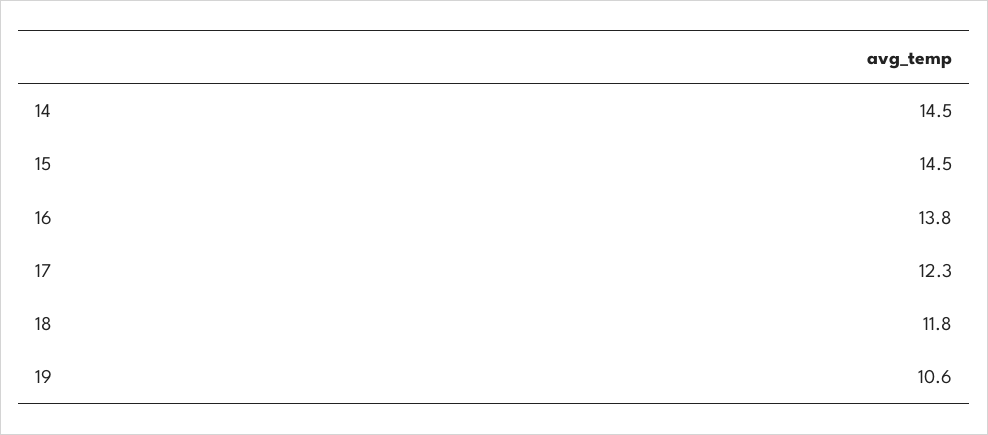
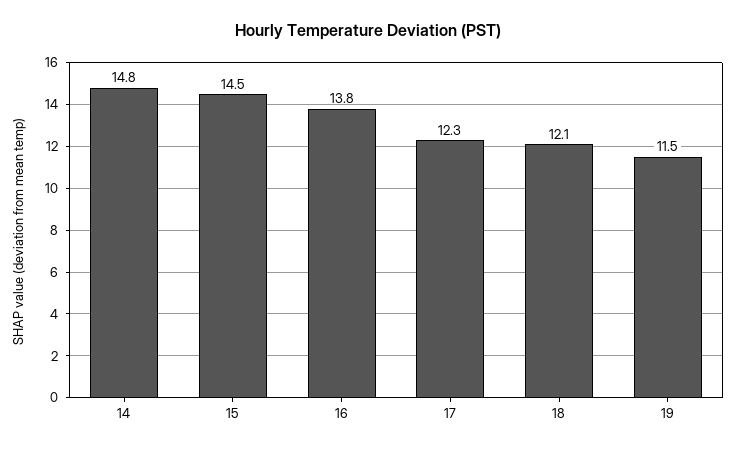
  {
-   "14": 14.5,
+   "14": 14.8,
    "15": 14.5,
    "16": 13.8,
    "17": 12.3,
-   "18": 11.8,
+   "18": 12.1,
-   "19": 10.6
+   "19": 11.5
  }

